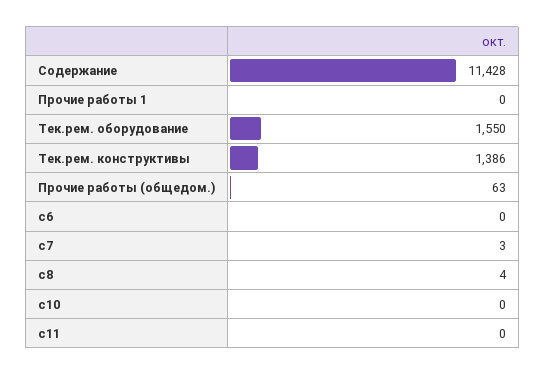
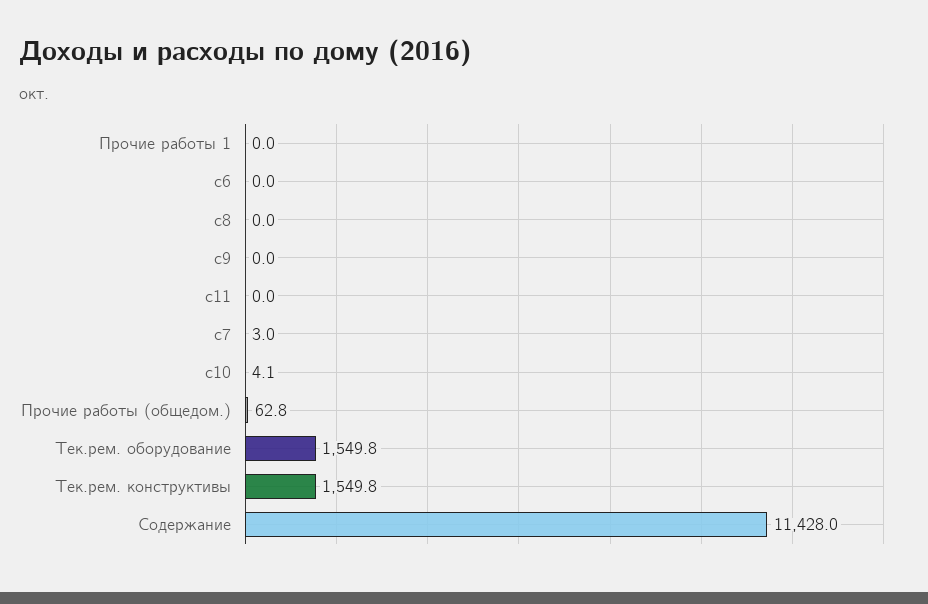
  {
    "Содержание": 11428,
    "Прочие работы 1": 0,
    "Тек.рем. оборудование": 1549.8,
-   "Тек.рем. конструктивы": 1386,
+   "Тек.рем. конструктивы": 1549.8,
    "Прочие работы (общедом.)": 62.8,
    "c6": 0,
    "c7": 3,
-   "c8": 4,
+   "c8": 0,
-   "c10": 0,
+   "c10": 4.1,
-   "c11": 0
+   "c11": 0,
+   "c9": 0
  }

